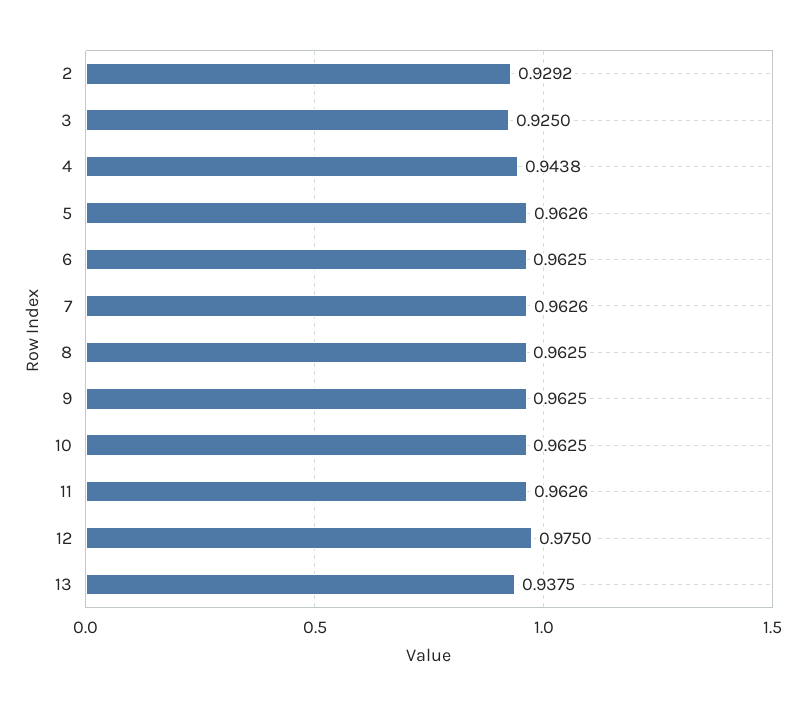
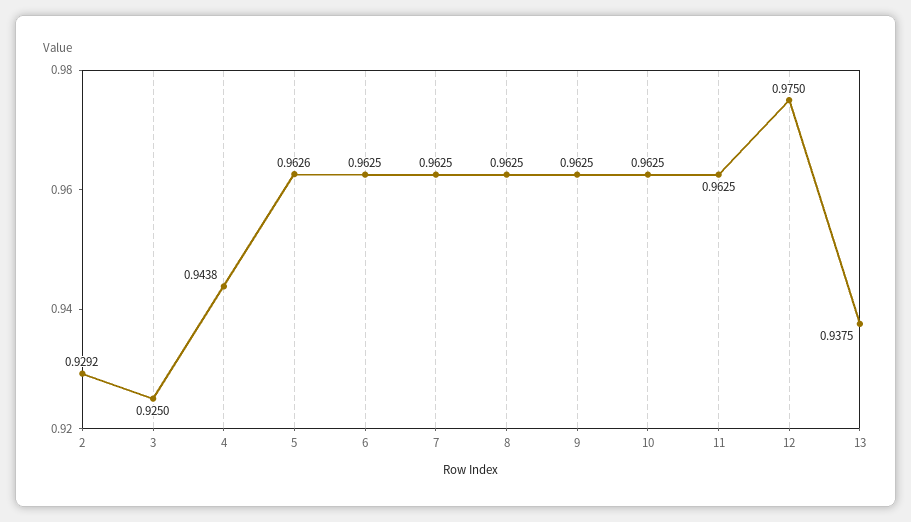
  {
    "2": 0.9292,
    "3": 0.925,
    "4": 0.9438,
    "5": 0.9626,
    "6": 0.9625,
-   "7": 0.9626,
+   "7": 0.9625,
    "8": 0.9625,
    "9": 0.9625,
    "10": 0.9625,
-   "11": 0.9626,
+   "11": 0.9625,
    "12": 0.975,
    "13": 0.9375
  }

